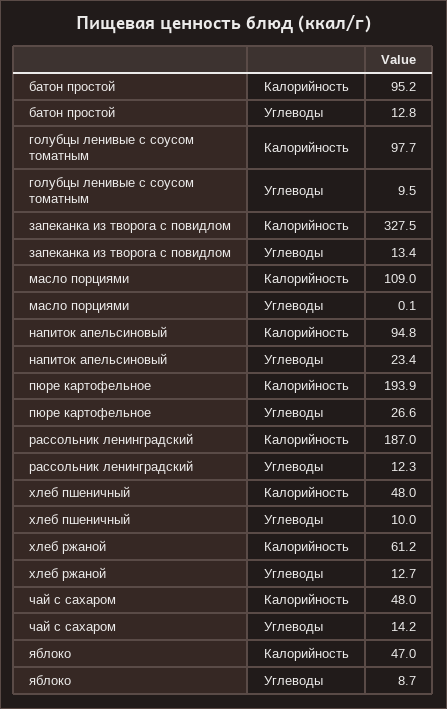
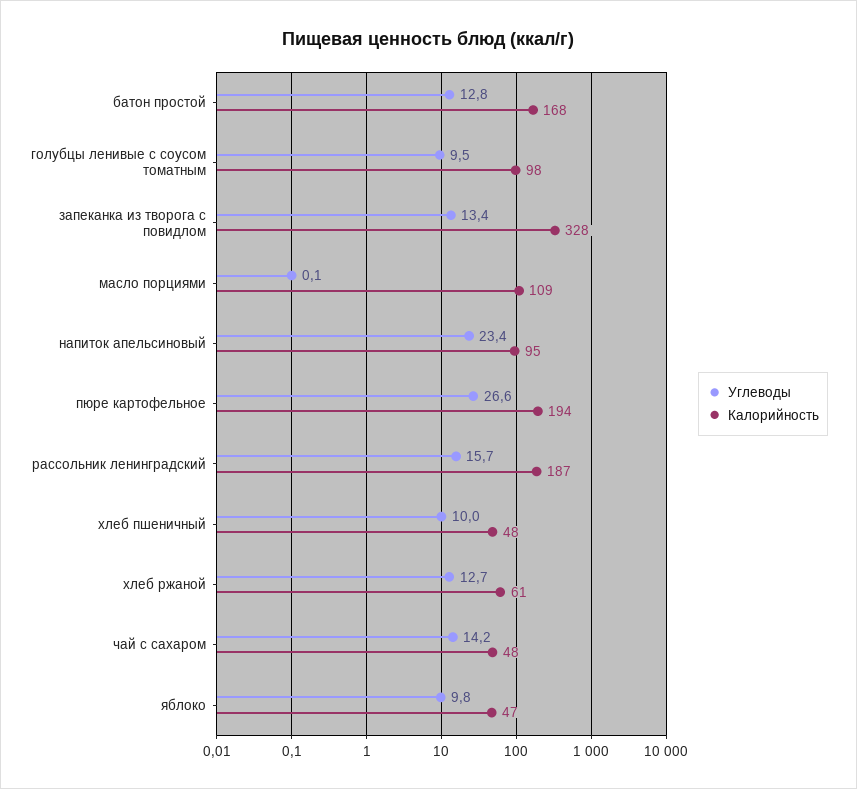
  {
    "Калорийность": {
-     "батон простой": 95.2,
+     "батон простой": 168,
      "голубцы ленивые с соусом томатным": 97.7,
      "запеканка из творога с повидлом": 327.5,
      "масло порциями": 109,
      "напиток апельсиновый": 94.8,
      "пюре картофельное": 193.9,
      "рассольник ленинградский": 187,
      "хлеб пшеничный": 48,
      "хлеб ржаной": 61.2,
      "чай с сахаром": 48,
      "яблоко": 47
    },
    "Углеводы": {
      "батон простой": 12.8,
      "голубцы ленивые с соусом томатным": 9.5,
      "запеканка из творога с повидлом": 13.4,
      "масло порциями": 0.1,
      "напиток апельсиновый": 23.4,
      "пюре картофельное": 26.6,
-     "рассольник ленинградский": 12.3,
+     "рассольник ленинградский": 15.7,
      "хлеб пшеничный": 10,
      "хлеб ржаной": 12.7,
      "чай с сахаром": 14.2,
-     "яблоко": 8.7
+     "яблоко": 9.8
    }
  }

